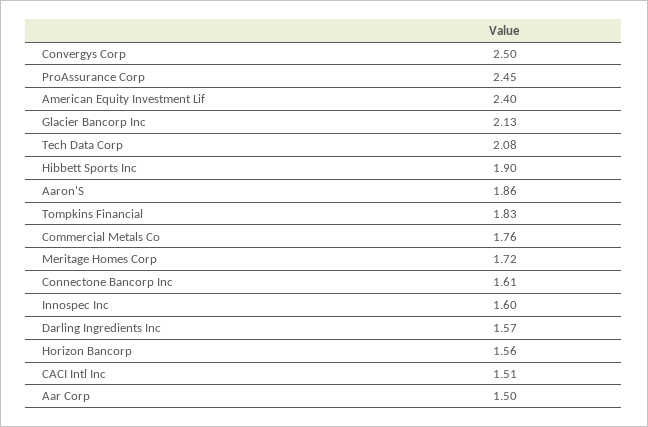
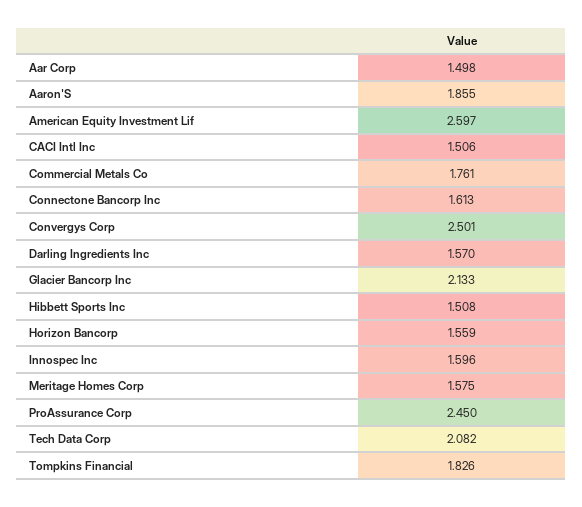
  {
    "Convergys Corp": 2.501,
    "ProAssurance Corp": 2.45,
-   "American Equity Investment Lif": 2.4,
+   "American Equity Investment Lif": 2.597,
    "Glacier Bancorp Inc": 2.133,
    "Tech Data Corp": 2.082,
-   "Hibbett Sports Inc": 1.9,
+   "Hibbett Sports Inc": 1.508,
    "Aaron'S": 1.855,
    "Tompkins Financial": 1.826,
    "Commercial Metals Co": 1.761,
-   "Meritage Homes Corp": 1.72,
+   "Meritage Homes Corp": 1.575,
    "Connectone Bancorp Inc": 1.613,
    "Innospec Inc": 1.596,
    "Darling Ingredients Inc": 1.57,
    "Horizon Bancorp": 1.559,
    "CACI Intl Inc": 1.506,
    "Aar Corp": 1.498
  }

